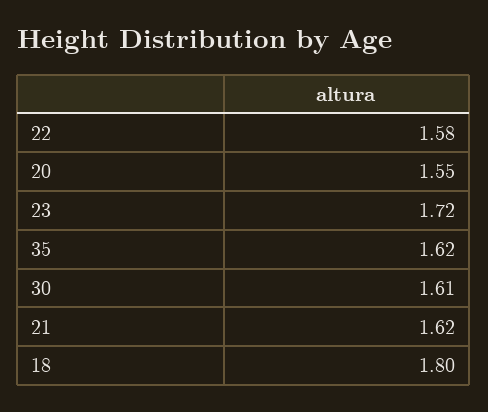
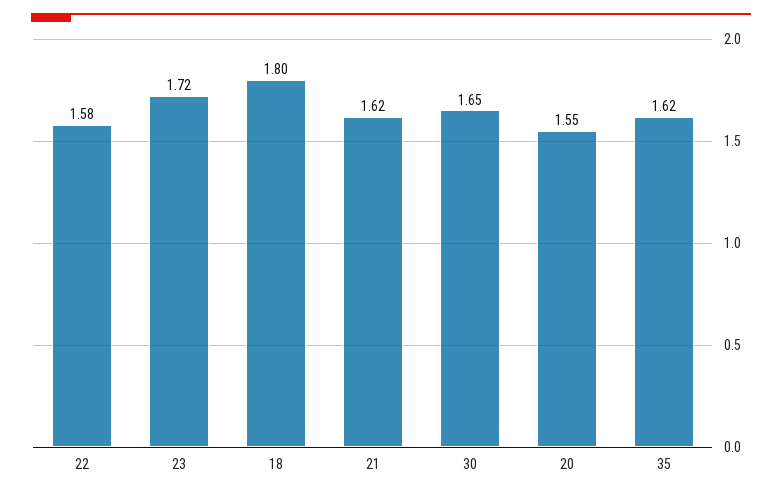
  {
    "22": 1.58,
    "20": 1.55,
    "23": 1.72,
    "35": 1.62,
-   "30": 1.61,
+   "30": 1.65,
    "21": 1.62,
    "18": 1.8
  }

